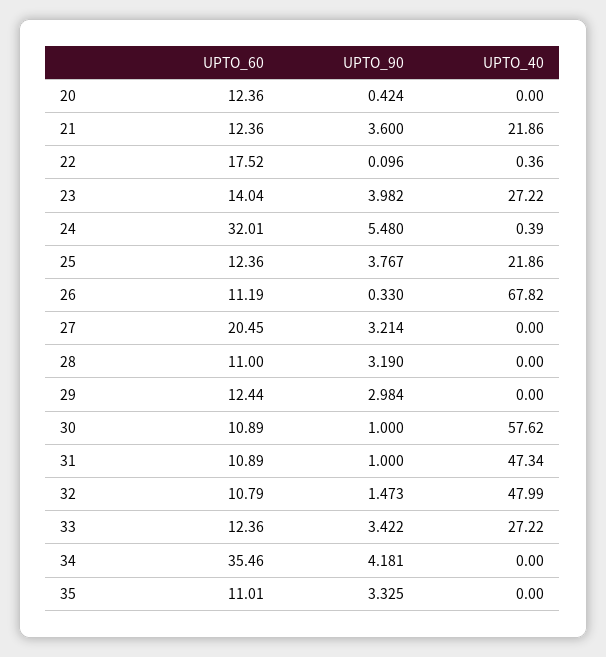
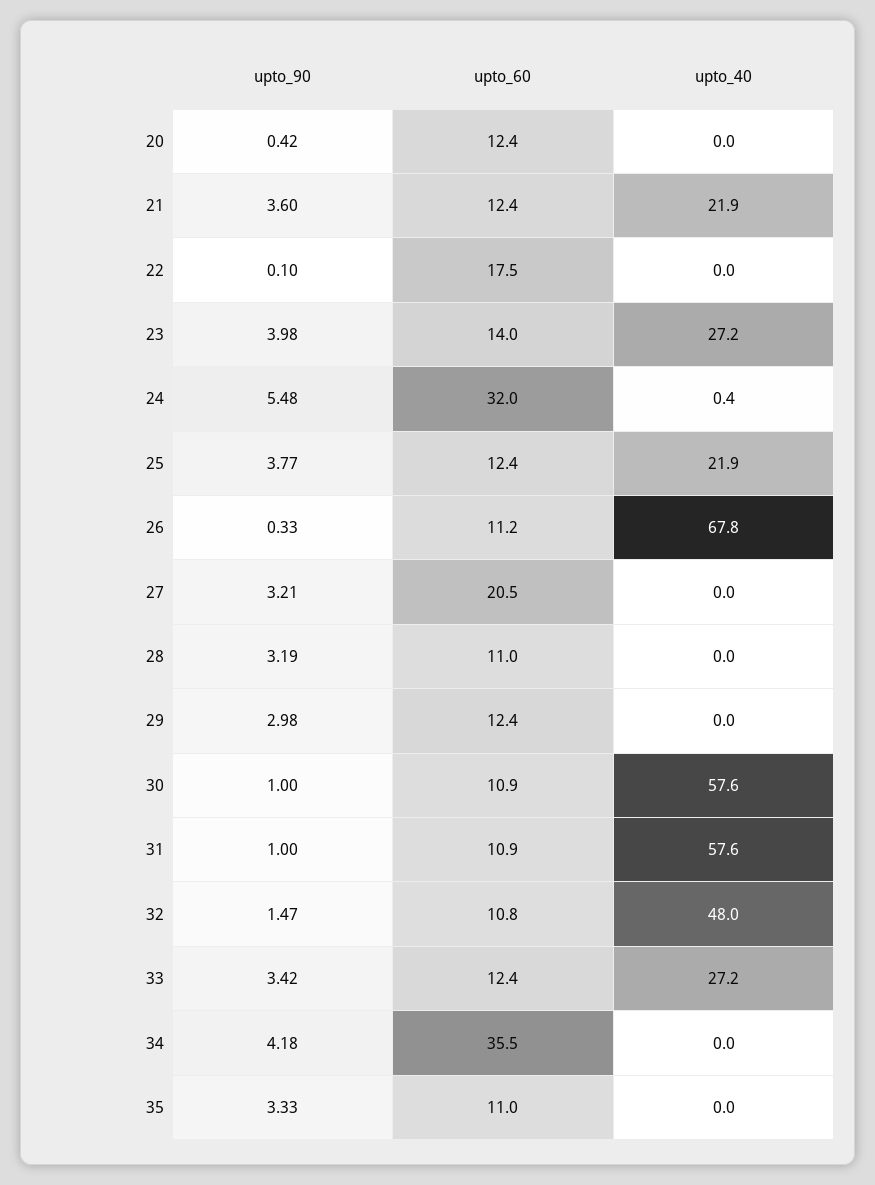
  {
    "UPTO_60": {
      "20": 12.36,
      "21": 12.36,
      "22": 17.52,
      "23": 14.04,
      "24": 32.01,
      "25": 12.36,
      "26": 11.19,
      "27": 20.45,
      "28": 11,
      "29": 12.44,
      "30": 10.89,
      "31": 10.89,
      "32": 10.79,
      "33": 12.36,
      "34": 35.46,
      "35": 11.01
    },
    "UPTO_90": {
      "20": 0.424,
      "21": 3.6,
      "22": 0.096,
      "23": 3.982,
      "24": 5.48,
      "25": 3.767,
      "26": 0.33,
      "27": 3.214,
      "28": 3.19,
      "29": 2.984,
      "30": 1,
      "31": 1,
      "32": 1.473,
      "33": 3.422,
      "34": 4.181,
      "35": 3.325
    },
    "UPTO_40": {
      "20": 0,
      "21": 21.86,
-     "22": 0.36,
+     "22": 0,
      "23": 27.22,
      "24": 0.39,
      "25": 21.86,
      "26": 67.82,
      "27": 0,
      "28": 0,
      "29": 0,
      "30": 57.62,
-     "31": 47.34,
+     "31": 57.6,
      "32": 47.99,
      "33": 27.22,
      "34": 0,
      "35": 0
    }
  }

